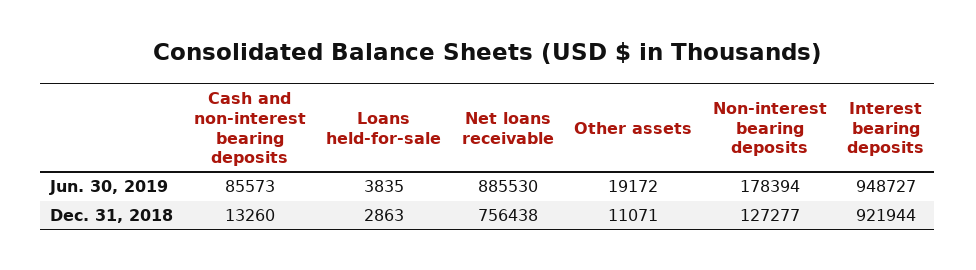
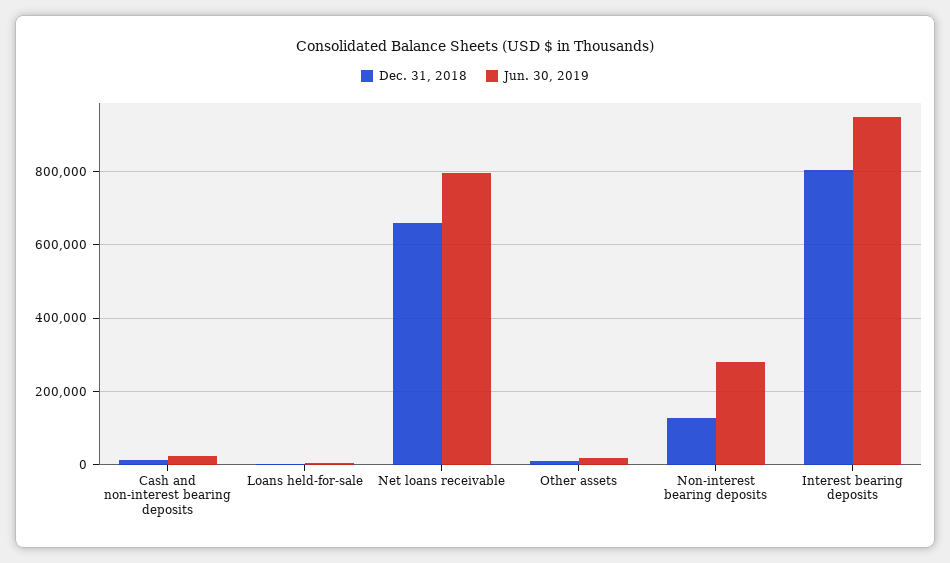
  {
    "Jun. 30, 2019": {
-     "Cash and non-interest bearing deposits": 85573,
+     "Cash and non-interest bearing deposits": 20000,
      "Loans held-for-sale": 3835,
-     "Net loans receivable": 885530,
+     "Net loans receivable": 800000,
      "Other assets": 19172,
-     "Non-interest bearing deposits": 178394,
+     "Non-interest bearing deposits": 280000,
      "Interest bearing deposits": 948727
    },
    "Dec. 31, 2018": {
      "Cash and non-interest bearing deposits": 13260,
      "Loans held-for-sale": 2863,
-     "Net loans receivable": 756438,
+     "Net loans receivable": 660000,
      "Other assets": 11071,
      "Non-interest bearing deposits": 127277,
-     "Interest bearing deposits": 921944
+     "Interest bearing deposits": 800000
    }
  }

